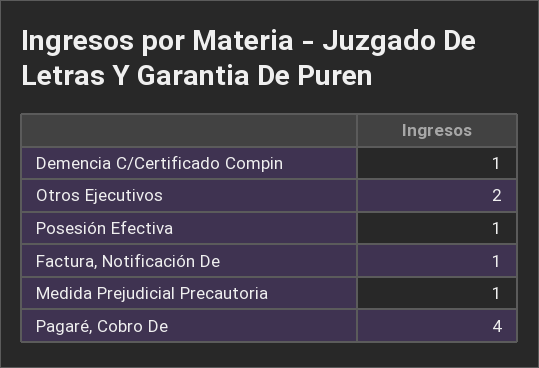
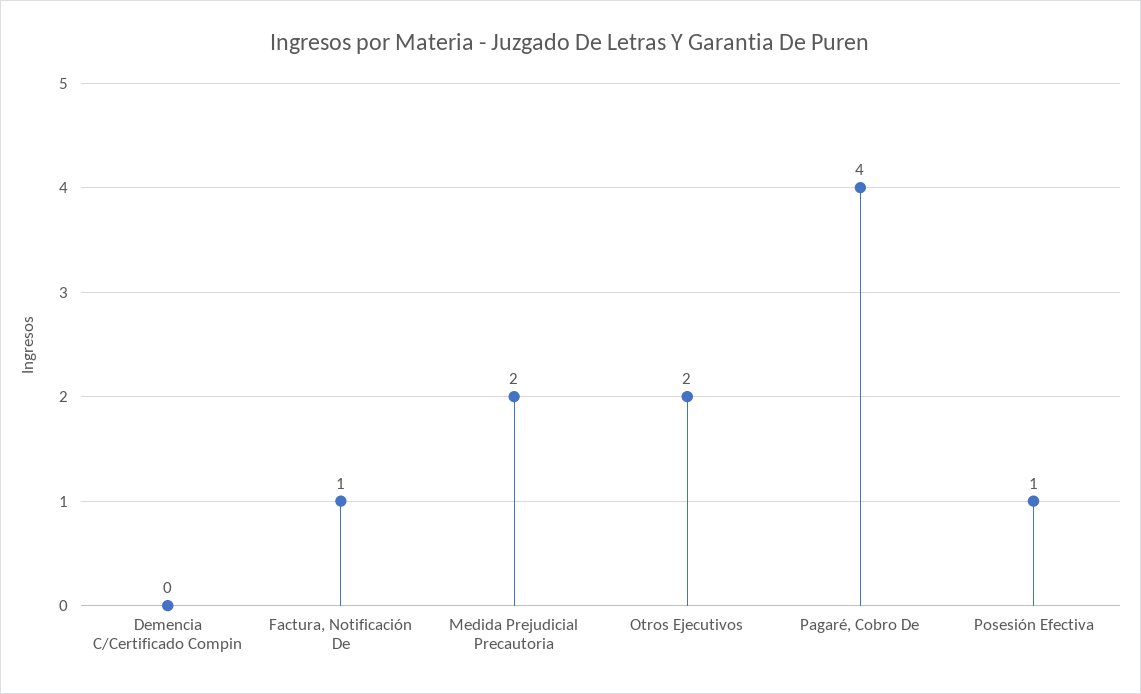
  {
-   "Demencia C/Certificado Compin": 1,
+   "Demencia C/Certificado Compin": 0,
    "Otros Ejecutivos": 2,
    "Posesión Efectiva": 1,
    "Factura, Notificación De": 1,
-   "Medida Prejudicial Precautoria": 1,
+   "Medida Prejudicial Precautoria": 2,
    "Pagaré, Cobro De": 4
  }

